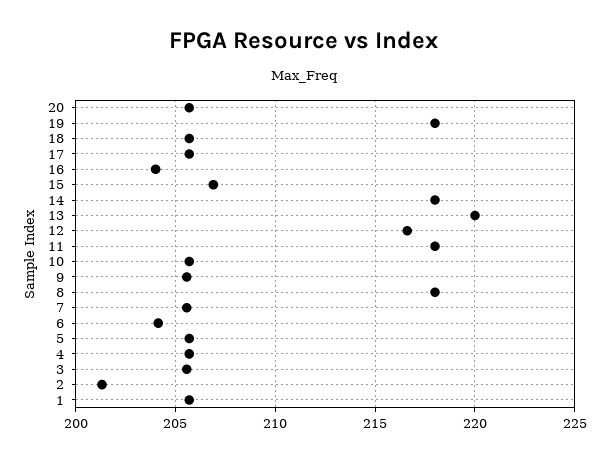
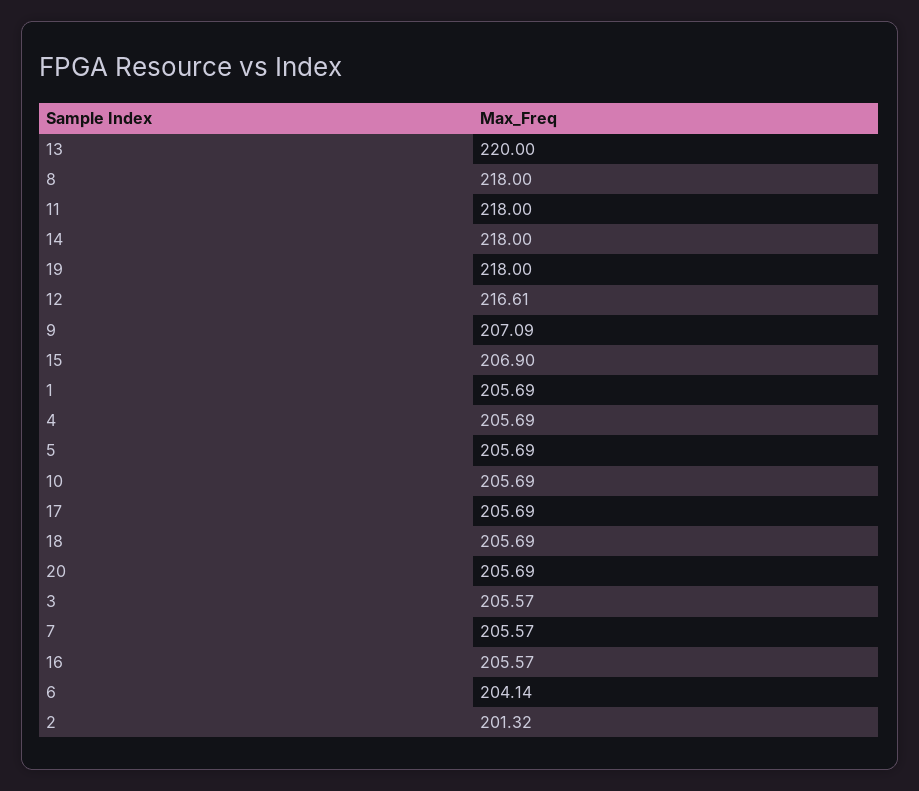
  {
    "20": 205.69,
    "19": 218,
    "18": 205.69,
    "17": 205.69,
-   "16": 204,
+   "16": 205.57,
    "15": 206.9,
    "14": 218,
    "13": 220,
    "12": 216.61,
    "11": 218,
    "10": 205.69,
-   "9": 205.5,
+   "9": 207.09,
    "8": 218,
    "7": 205.57,
    "6": 204.14,
    "5": 205.69,
    "4": 205.69,
    "3": 205.57,
    "2": 201.32,
    "1": 205.69
  }

